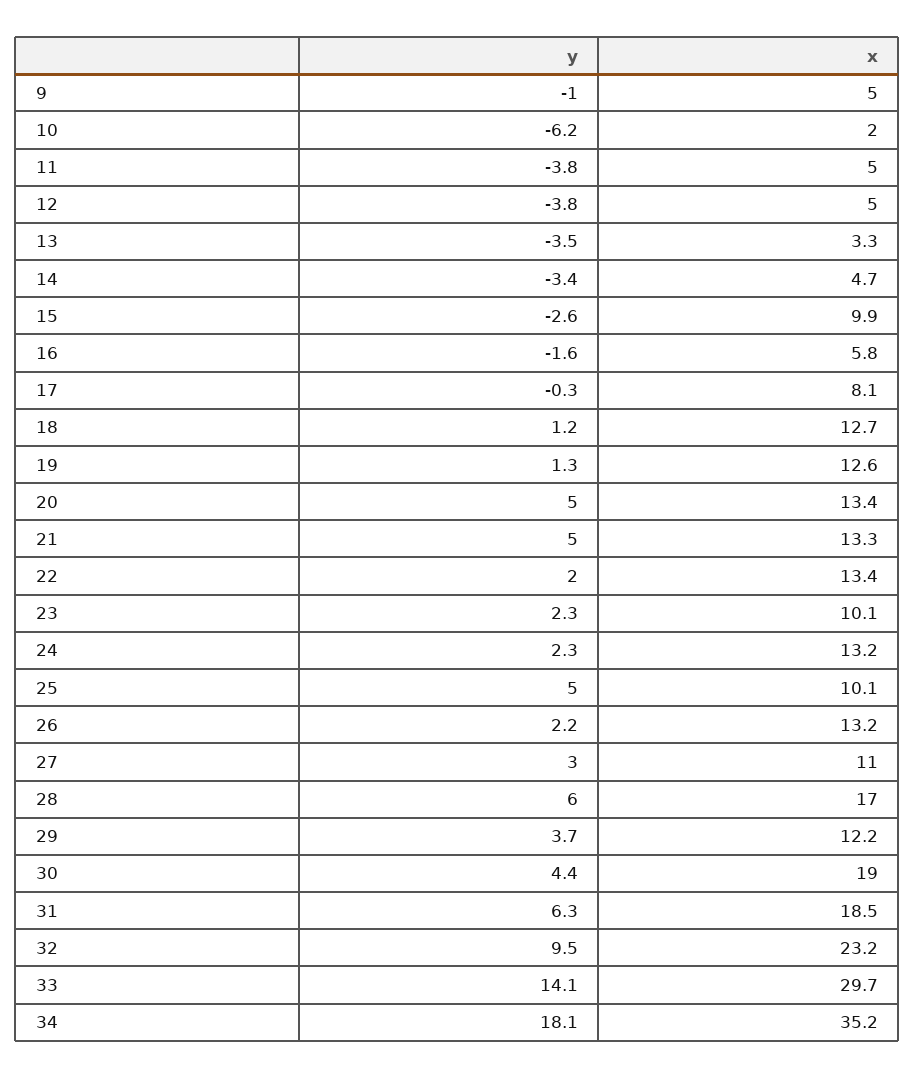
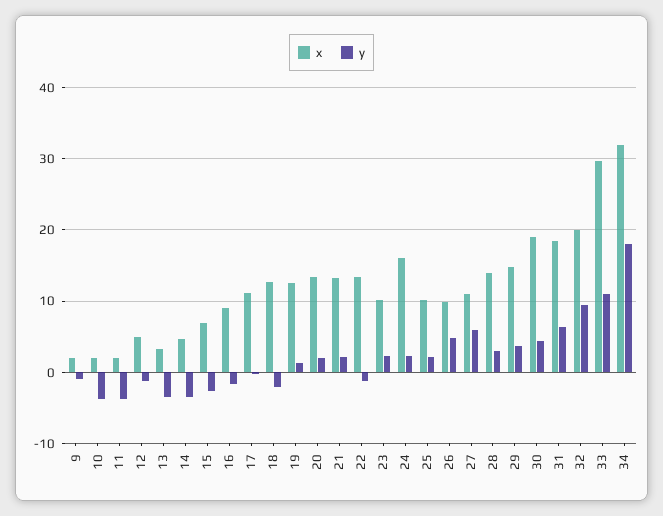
  {
    "y": {
      "9": -1,
-     "10": -6.2,
+     "10": -4,
      "11": -3.8,
-     "12": -3.8,
+     "12": -1,
      "13": -3.5,
      "14": -3.4,
      "15": -2.6,
      "16": -1.6,
      "17": -0.3,
-     "18": 1.2,
+     "18": -2,
      "19": 1.3,
-     "20": 5,
+     "20": 2,
-     "21": 5,
+     "21": 2,
-     "22": 2,
+     "22": -1,
      "23": 2.3,
      "24": 2.3,
-     "25": 5,
+     "25": 2,
-     "26": 2.2,
+     "26": 5,
-     "27": 3,
+     "27": 6,
-     "28": 6,
+     "28": 3,
      "29": 3.7,
      "30": 4.4,
      "31": 6.3,
      "32": 9.5,
-     "33": 14.1,
+     "33": 11,
      "34": 18.1
    },
    "x": {
-     "9": 5,
+     "9": 2,
      "10": 2,
-     "11": 5,
+     "11": 2,
      "12": 5,
      "13": 3.3,
      "14": 4.7,
-     "15": 9.9,
+     "15": 7,
-     "16": 5.8,
+     "16": 9,
-     "17": 8.1,
+     "17": 11,
      "18": 12.7,
      "19": 12.6,
      "20": 13.4,
      "21": 13.3,
      "22": 13.4,
      "23": 10.1,
-     "24": 13.2,
+     "24": 16,
      "25": 10.1,
-     "26": 13.2,
+     "26": 10,
      "27": 11,
-     "28": 17,
+     "28": 14,
-     "29": 12.2,
+     "29": 15,
      "30": 19,
      "31": 18.5,
-     "32": 23.2,
+     "32": 20,
      "33": 29.7,
-     "34": 35.2
+     "34": 32
    }
  }

